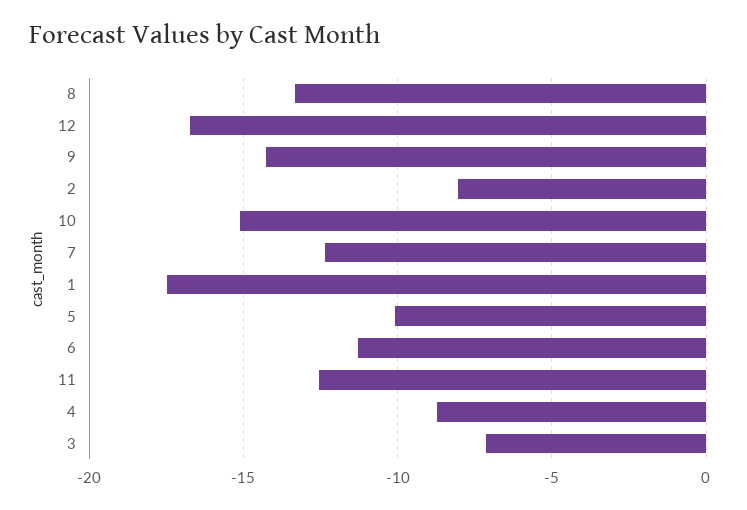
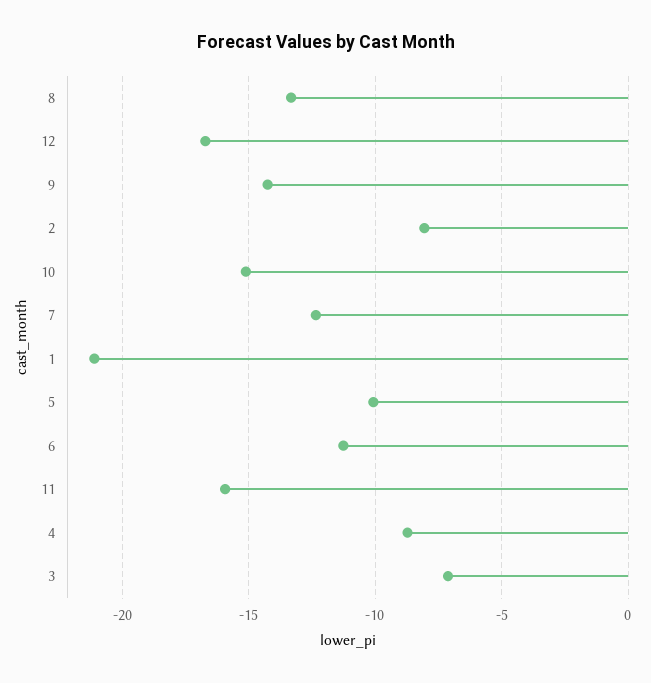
  {
    "8": -13.5,
    "12": -16.5,
    "9": -14.5,
    "2": -8,
    "10": -15,
    "7": -12.5,
-   "1": -17.5,
+   "1": -21,
    "5": -10,
    "6": -11.5,
-   "11": -12.5,
+   "11": -16,
    "4": -8.5,
    "3": -7
  }

